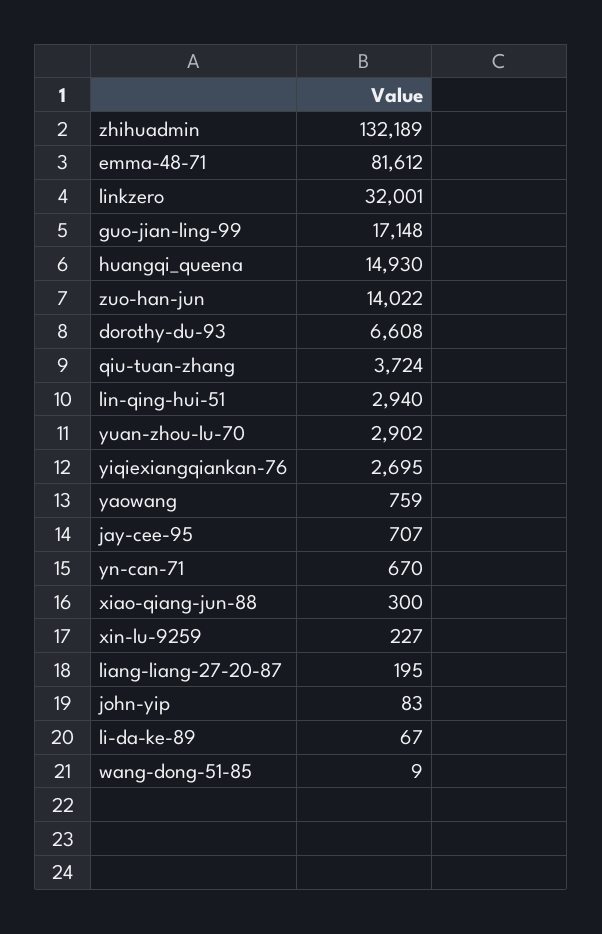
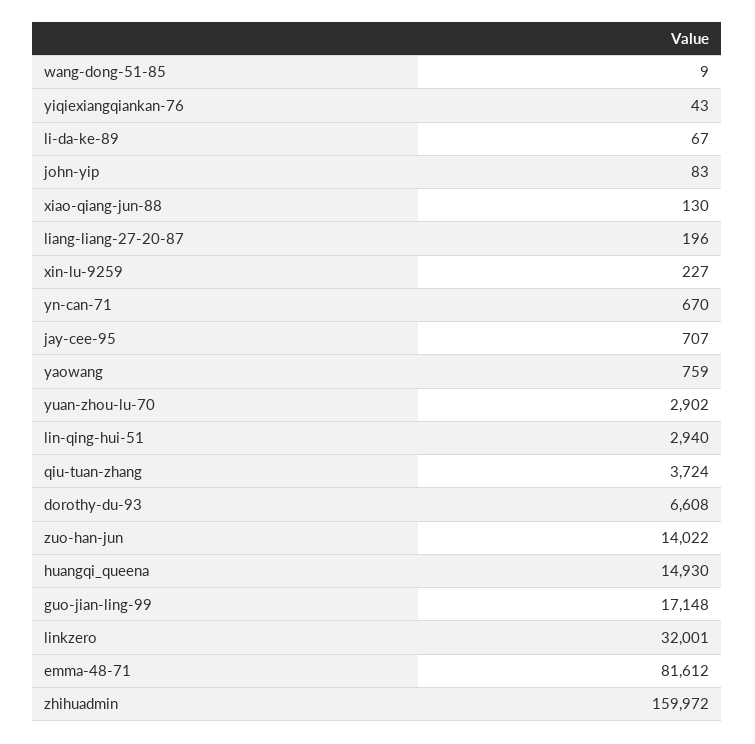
  {
-   "zhihuadmin": 132189,
+   "zhihuadmin": 159972,
    "emma-48-71": 81612,
    "linkzero": 32001,
    "guo-jian-ling-99": 17148,
    "huangqi_queena": 14930,
    "zuo-han-jun": 14022,
    "dorothy-du-93": 6608,
    "qiu-tuan-zhang": 3724,
    "lin-qing-hui-51": 2940,
    "yuan-zhou-lu-70": 2902,
-   "yiqiexiangqiankan-76": 2695,
+   "yiqiexiangqiankan-76": 43,
    "yaowang": 759,
    "jay-cee-95": 707,
    "yn-can-71": 670,
-   "xiao-qiang-jun-88": 300,
+   "xiao-qiang-jun-88": 130,
    "xin-lu-9259": 227,
-   "liang-liang-27-20-87": 195,
+   "liang-liang-27-20-87": 196,
    "john-yip": 83,
    "li-da-ke-89": 67,
    "wang-dong-51-85": 9
  }

